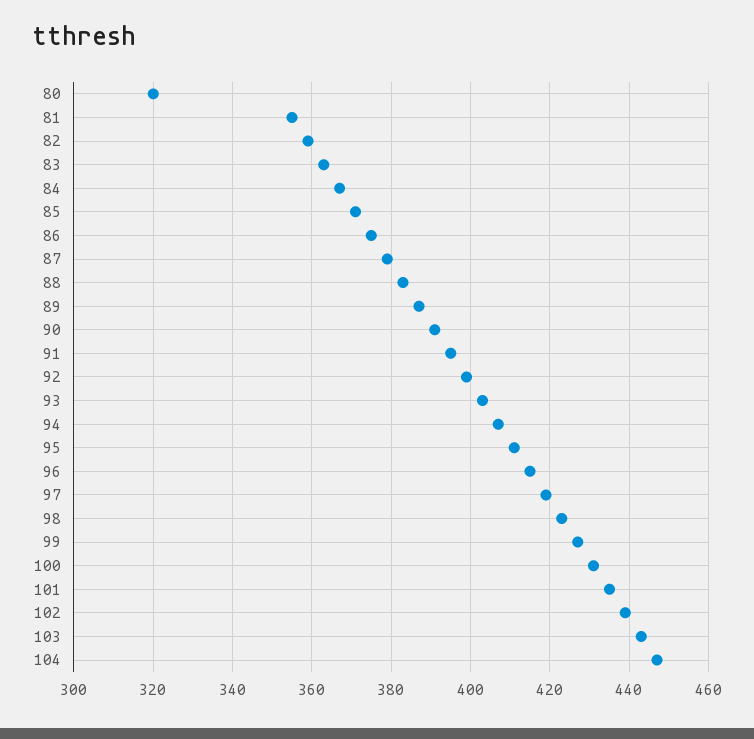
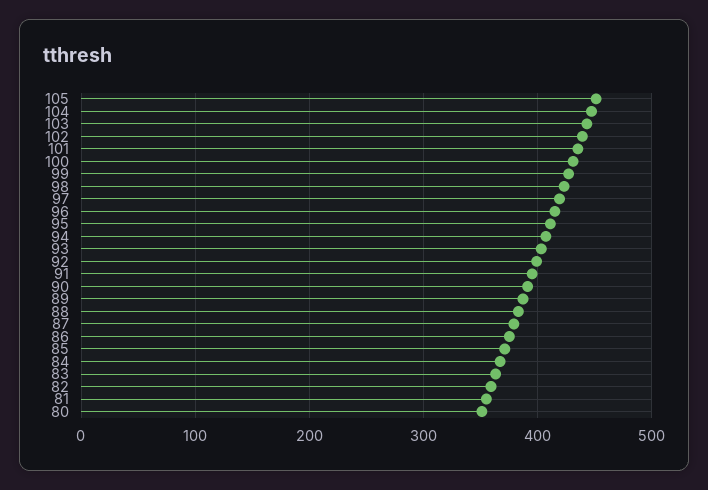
  {
-   "80": 320,
+   "80": 350,
    "81": 355,
    "82": 360,
    "83": 365,
    "84": 365,
    "85": 370,
    "86": 375,
    "87": 380,
    "88": 385,
    "89": 385,
    "90": 390,
    "91": 395,
    "92": 400,
    "93": 405,
    "94": 405,
    "95": 410,
    "96": 415,
    "97": 420,
    "98": 425,
    "99": 425,
    "100": 430,
    "101": 435,
    "102": 440,
    "103": 445,
-   "104": 445
+   "104": 445,
+   "105": 450
  }

